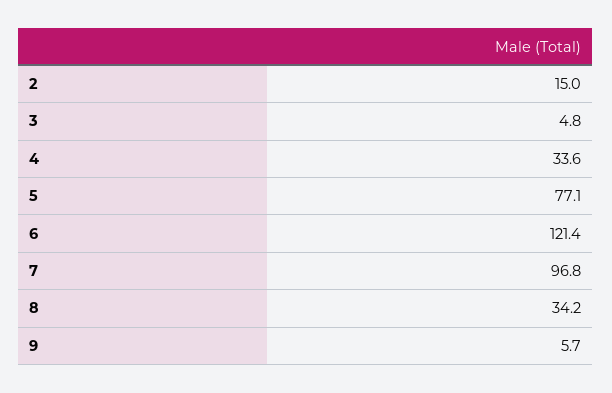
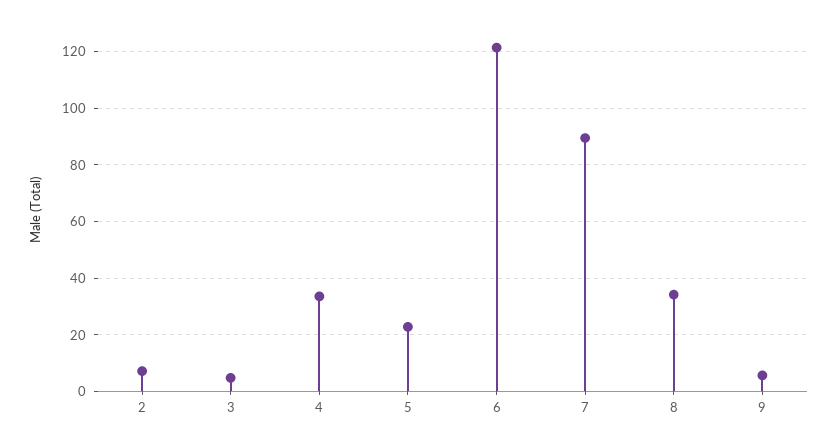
  {
-   "2": 15,
+   "2": 7.5,
    "3": 4.8,
    "4": 33.6,
-   "5": 77.1,
+   "5": 22.5,
    "6": 121.4,
-   "7": 96.8,
+   "7": 90,
    "8": 34.2,
    "9": 5.7
  }

